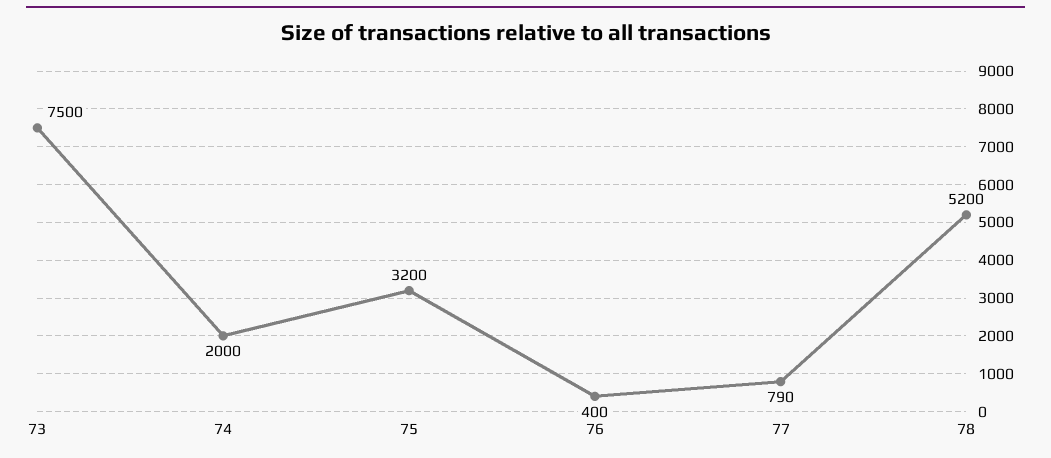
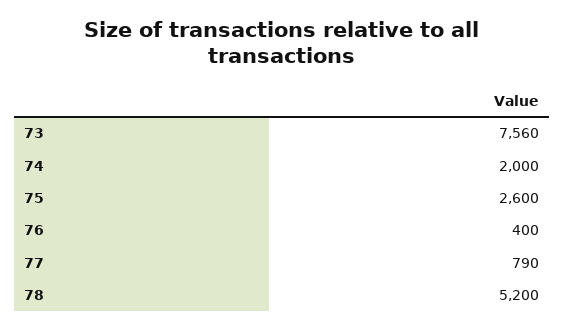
  {
-   "73": 7500,
+   "73": 7560,
    "74": 2000,
-   "75": 3200,
+   "75": 2600,
    "76": 400,
    "77": 790,
    "78": 5200
  }

